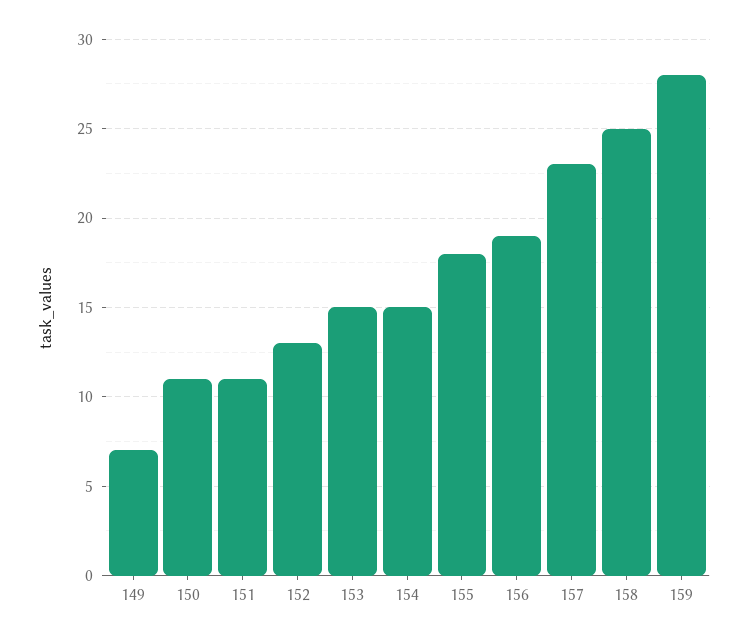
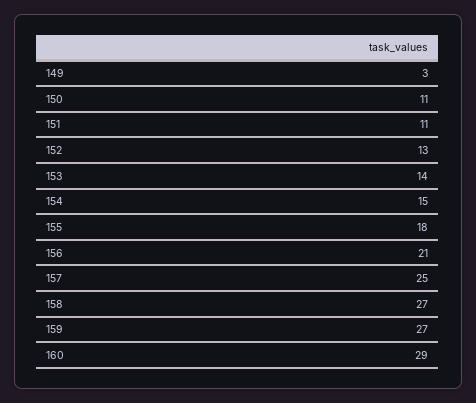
  {
-   "149": 7,
+   "149": 3,
    "150": 11,
    "151": 11,
    "152": 13,
-   "153": 15,
+   "153": 14,
    "154": 15,
    "155": 18,
-   "156": 19,
+   "156": 21,
-   "157": 23,
+   "157": 25,
-   "158": 25,
+   "158": 27,
-   "159": 28
+   "159": 27,
+   "160": 29
  }

